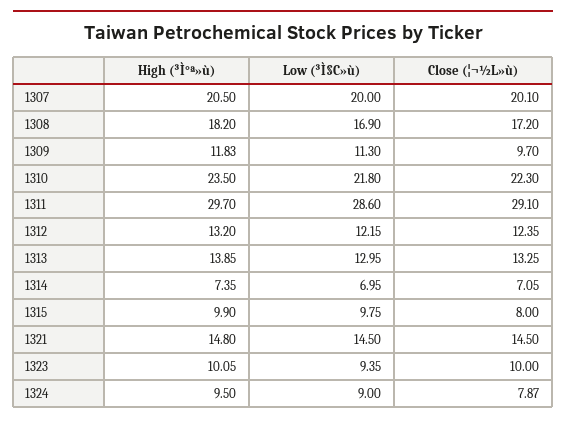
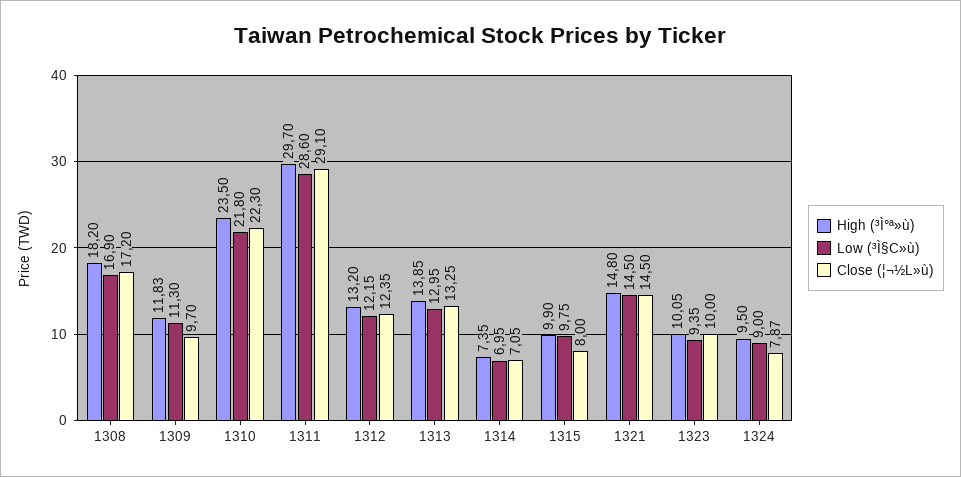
  {
    "High (³Ì°ª»ù)": {
-     "1307": 20.5,
      "1308": 18.2,
      "1309": 11.83,
      "1310": 23.5,
      "1311": 29.7,
      "1312": 13.2,
      "1313": 13.85,
      "1314": 7.35,
      "1315": 9.9,
      "1321": 14.8,
      "1323": 10.05,
      "1324": 9.5
    },
    "Low (³Ì§C»ù)": {
-     "1307": 20,
      "1308": 16.9,
      "1309": 11.3,
      "1310": 21.8,
      "1311": 28.6,
      "1312": 12.15,
      "1313": 12.95,
      "1314": 6.95,
      "1315": 9.75,
      "1321": 14.5,
      "1323": 9.35,
      "1324": 9
    },
    "Close (¦¬½L»ù)": {
-     "1307": 20.1,
      "1308": 17.2,
      "1309": 9.7,
      "1310": 22.3,
      "1311": 29.1,
      "1312": 12.35,
      "1313": 13.25,
      "1314": 7.05,
      "1315": 8,
      "1321": 14.5,
      "1323": 10,
      "1324": 7.87
    }
  }

